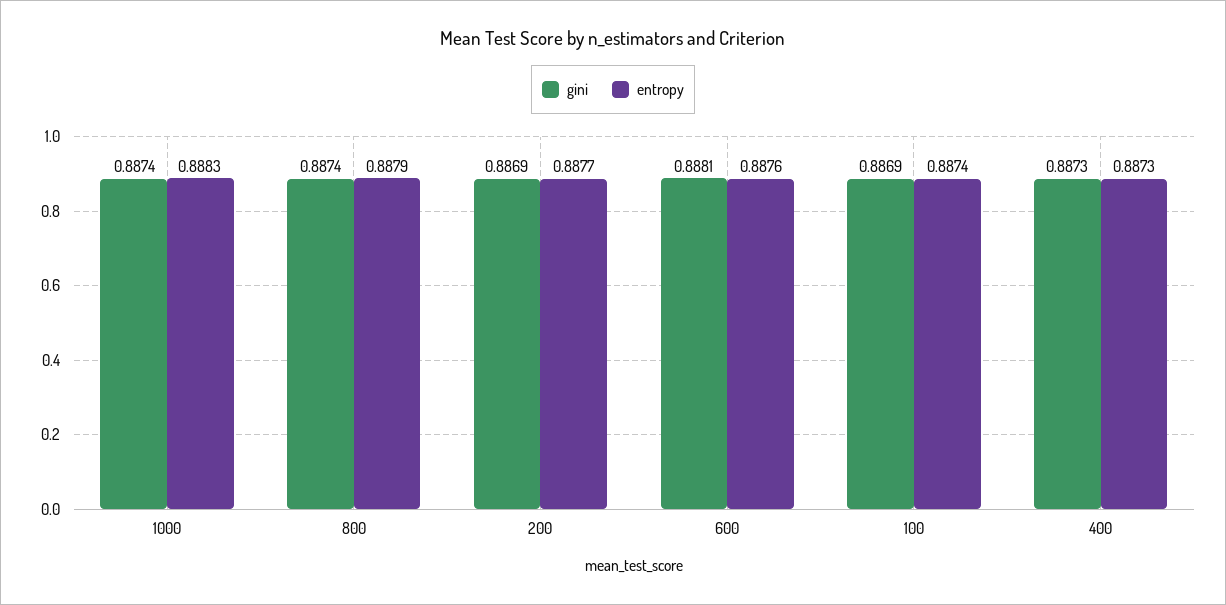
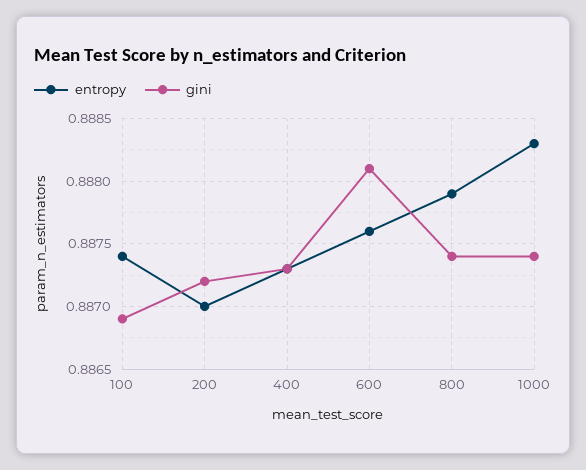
  {
    "gini": {
      "1000": 0.8874,
      "800": 0.8874,
-     "200": 0.8869,
+     "200": 0.8872,
      "600": 0.8881,
      "100": 0.8869,
      "400": 0.8873
    },
    "entropy": {
      "1000": 0.8883,
      "800": 0.8879,
-     "200": 0.8877,
+     "200": 0.887,
      "600": 0.8876,
      "100": 0.8874,
      "400": 0.8873
    }
  }

